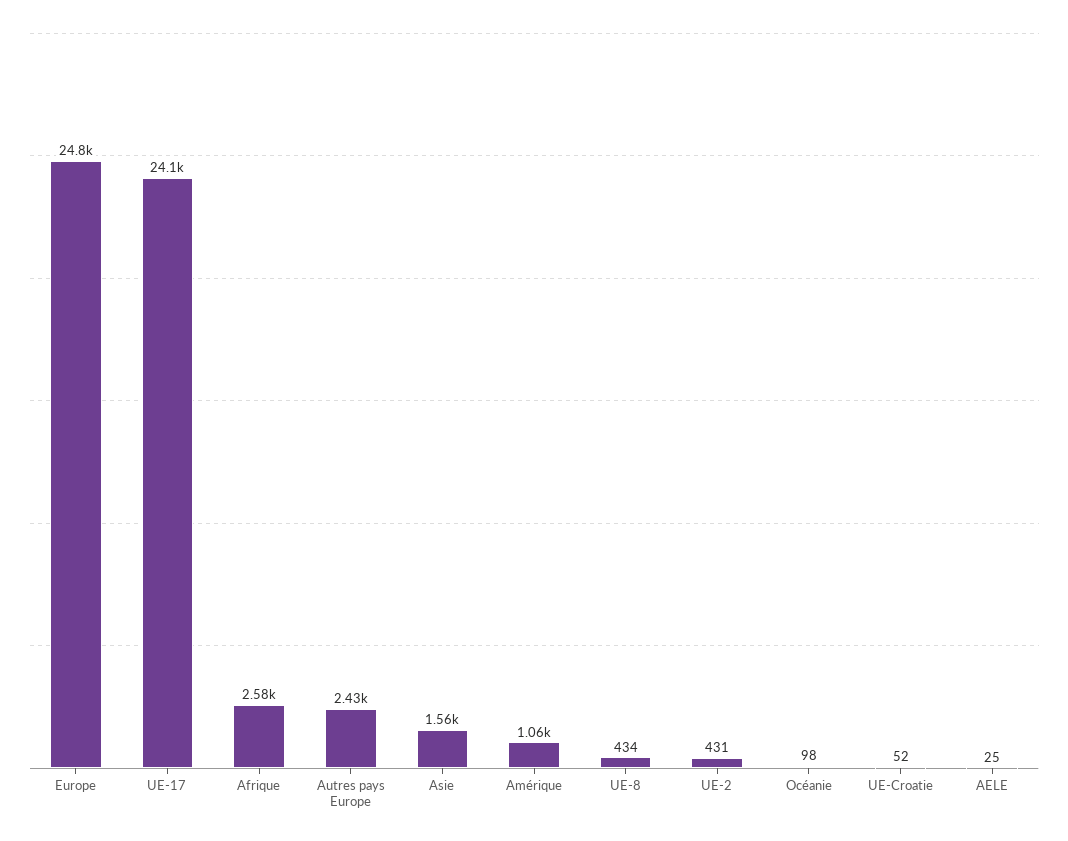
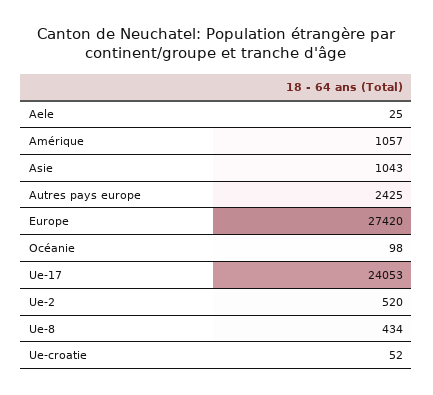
  {
-   "Europe": 24800,
+   "Europe": 27420,
    "UE-17": 24053,
-   "Afrique": 2580,
    "Autres pays Europe": 2425,
-   "Asie": 1560,
+   "Asie": 1043,
    "Amérique": 1057,
    "UE-8": 434,
-   "UE-2": 431,
+   "UE-2": 520,
    "Océanie": 98,
    "UE-Croatie": 52,
    "AELE": 25
  }

